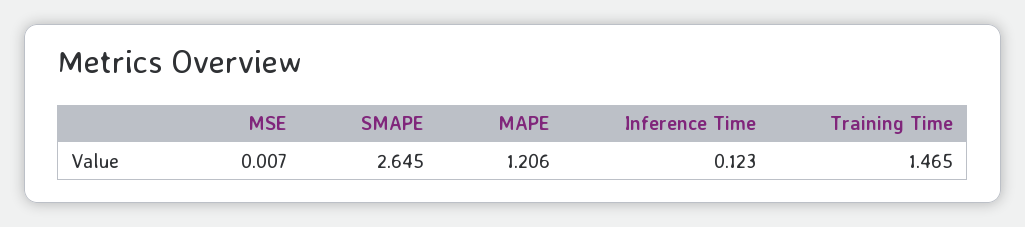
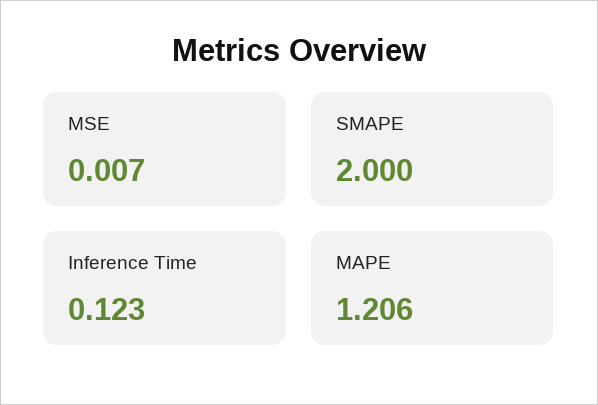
  {
    "MSE": 0.007,
-   "SMAPE": 2.645,
+   "SMAPE": 2,
    "MAPE": 1.206,
-   "Inference Time": 0.123,
+   "Inference Time": 0.123
-   "Training Time": 1.465
  }

